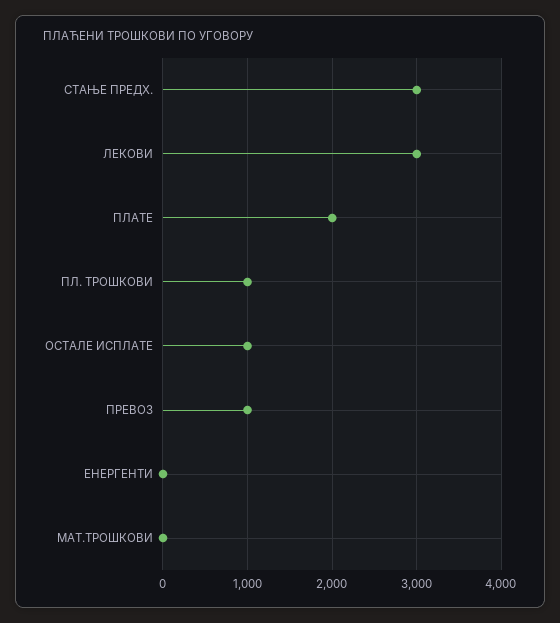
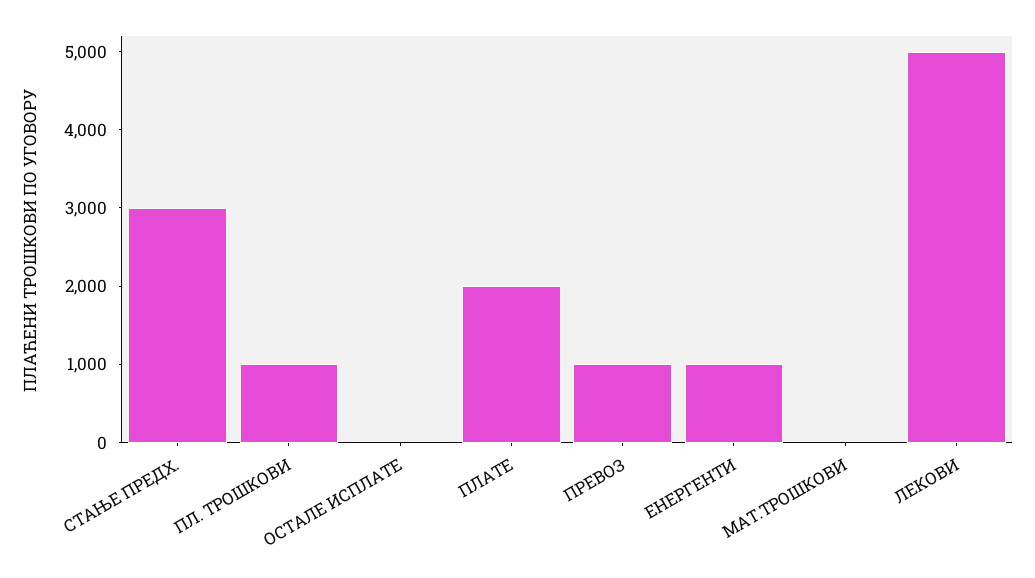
  {
    "СТАЊЕ ПРЕДХ.": 3000,
-   "ЛЕКОВИ": 3000,
+   "ЛЕКОВИ": 5000,
    "ПЛАТЕ": 2000,
    "ПЛ. ТРОШКОВИ": 1000,
-   "ОСТАЛЕ ИСПЛАТЕ": 1000,
+   "ОСТАЛЕ ИСПЛАТЕ": 0,
    "ПРЕВОЗ": 1000,
-   "ЕНЕРГЕНТИ": 0,
+   "ЕНЕРГЕНТИ": 1000,
    "МАТ.ТРОШКОВИ": 0
  }

